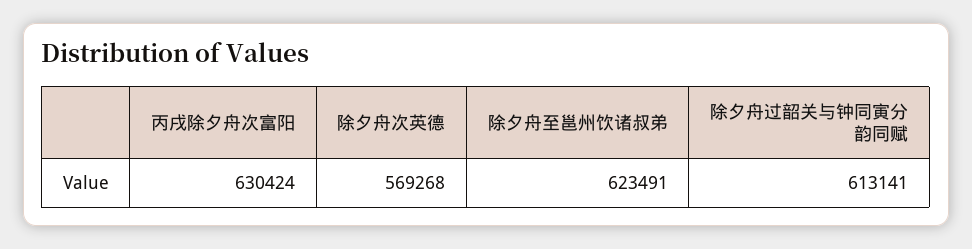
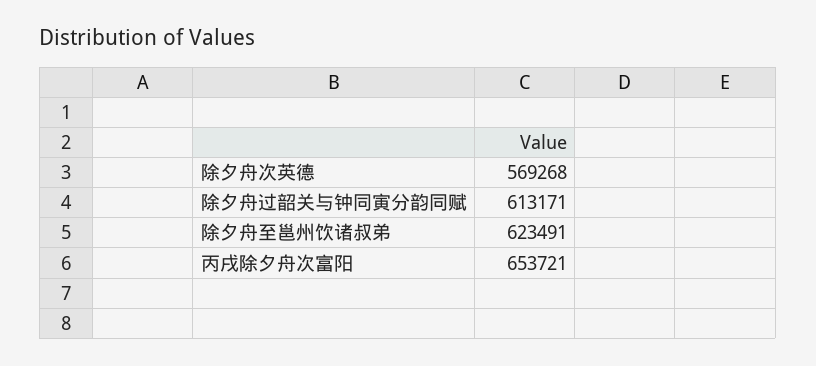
  {
-   "丙戌除夕舟次富阳": 630424,
+   "丙戌除夕舟次富阳": 653721,
    "除夕舟次英德": 569268,
    "除夕舟至邕州饮诸叔弟": 623491,
-   "除夕舟过韶关与钟同寅分韵同赋": 613141
+   "除夕舟过韶关与钟同寅分韵同赋": 613171
  }

